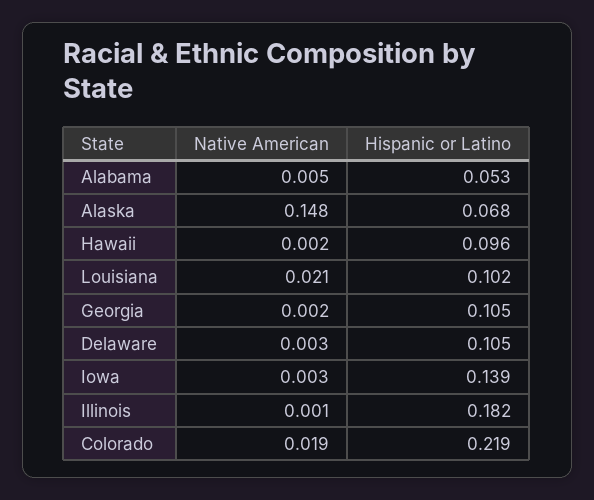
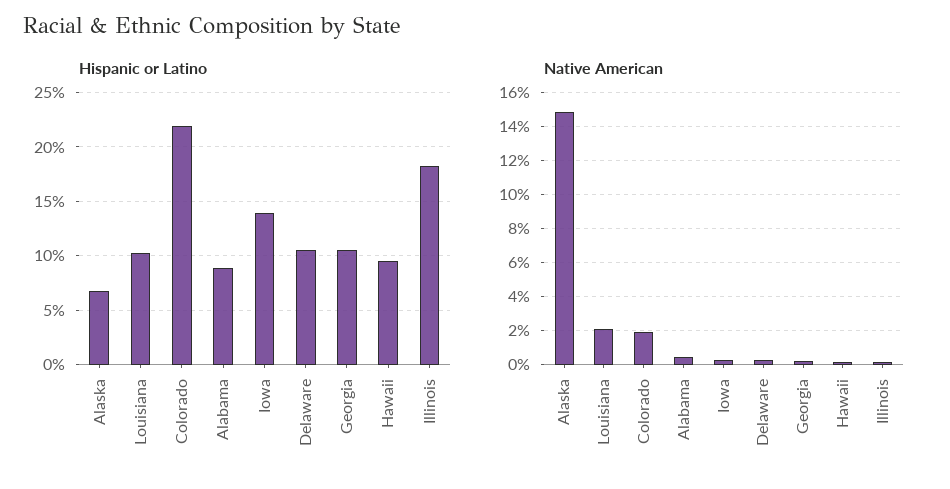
  {
    "Native American": {
      "Alabama": 0.005,
      "Alaska": 0.148,
      "Hawaii": 0.002,
      "Louisiana": 0.021,
      "Georgia": 0.002,
      "Delaware": 0.003,
      "Iowa": 0.003,
      "Illinois": 0.001,
      "Colorado": 0.019
    },
    "Hispanic or Latino": {
-     "Alabama": 0.053,
+     "Alabama": 0.09,
      "Alaska": 0.068,
      "Hawaii": 0.096,
      "Louisiana": 0.102,
      "Georgia": 0.105,
      "Delaware": 0.105,
      "Iowa": 0.139,
      "Illinois": 0.182,
      "Colorado": 0.219
    }
  }

